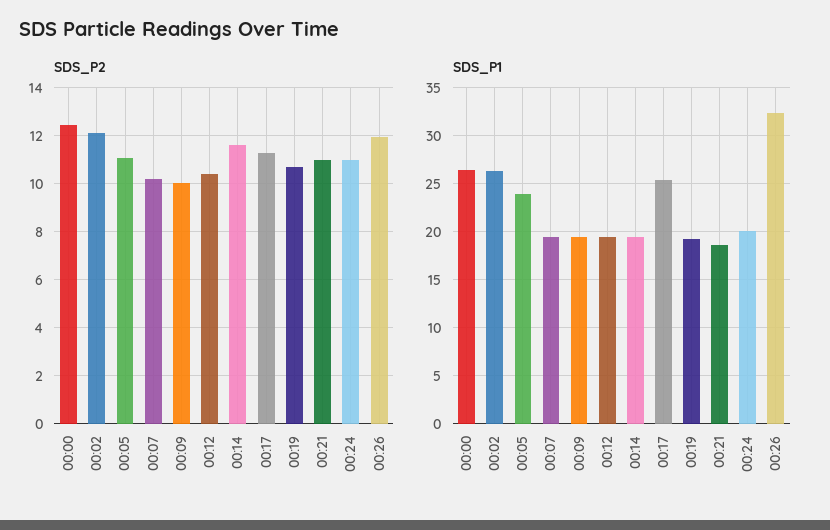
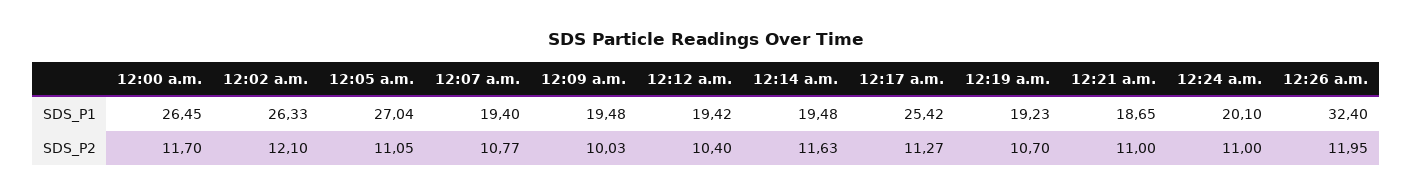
  {
    "SDS_P2": {
-     "00:00": 12.5,
+     "00:00": 11.7,
      "00:02": 12.1,
      "00:05": 11.05,
-     "00:07": 10.25,
+     "00:07": 10.77,
      "00:09": 10.03,
      "00:12": 10.4,
      "00:14": 11.63,
      "00:17": 11.27,
      "00:19": 10.7,
      "00:21": 11,
      "00:24": 11,
      "00:26": 11.95
    },
    "SDS_P1": {
      "00:00": 26.45,
      "00:02": 26.33,
-     "00:05": 24,
+     "00:05": 27.04,
      "00:07": 19.4,
      "00:09": 19.48,
      "00:12": 19.42,
      "00:14": 19.48,
      "00:17": 25.42,
      "00:19": 19.23,
      "00:21": 18.65,
      "00:24": 20.1,
      "00:26": 32.4
    }
  }

